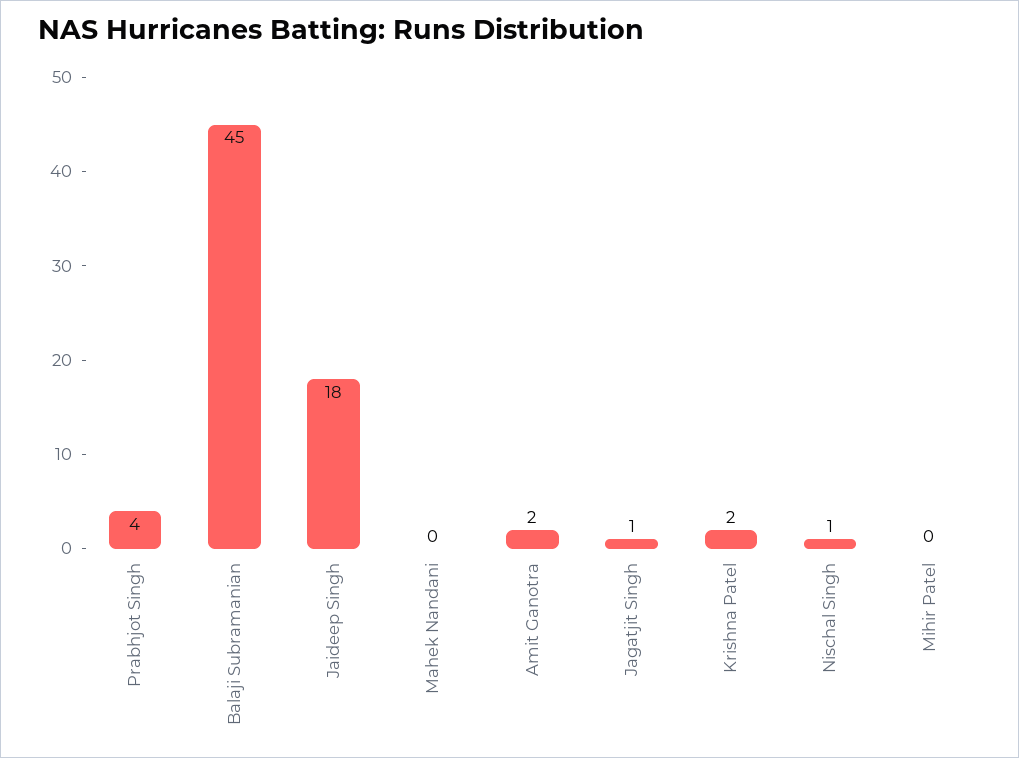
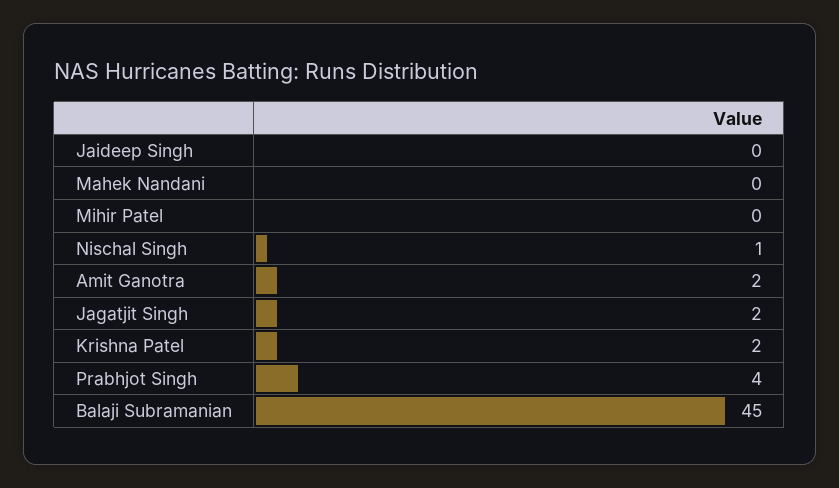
  {
    "Prabhjot Singh": 4,
    "Balaji Subramanian": 45,
-   "Jaideep Singh": 18,
+   "Jaideep Singh": 0,
    "Mahek Nandani": 0,
    "Amit Ganotra": 2,
-   "Jagatjit Singh": 1,
+   "Jagatjit Singh": 2,
    "Krishna Patel": 2,
    "Nischal Singh": 1,
    "Mihir Patel": 0
  }

